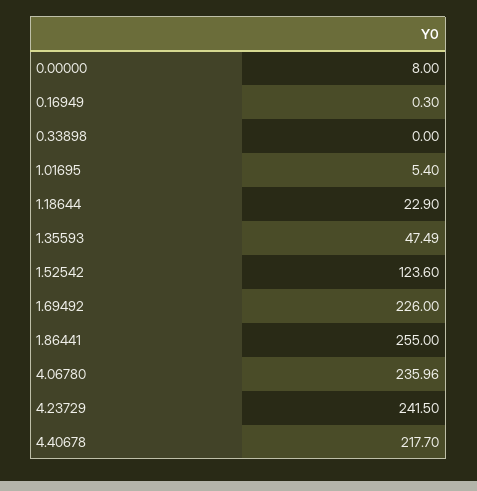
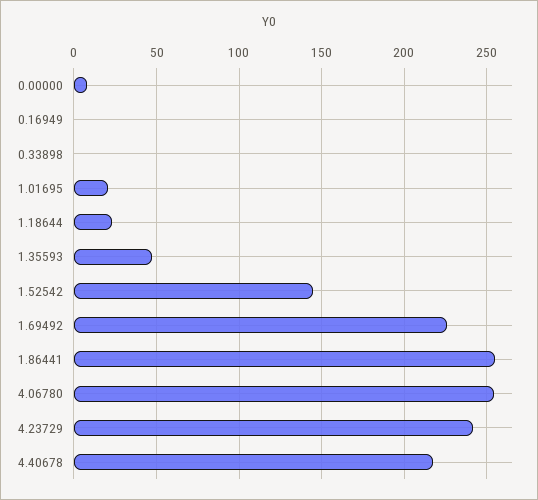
  {
    "0.00000": 8,
    "0.16949": 0.3,
    "0.33898": 0,
-   "1.01695": 5.4,
+   "1.01695": 20,
    "1.18644": 22.9,
    "1.35593": 47.49,
-   "1.52542": 123.6,
+   "1.52542": 145,
    "1.69492": 226,
    "1.86441": 255,
-   "4.06780": 235.96,
+   "4.06780": 255,
    "4.23729": 241.5,
    "4.40678": 217.7
  }

